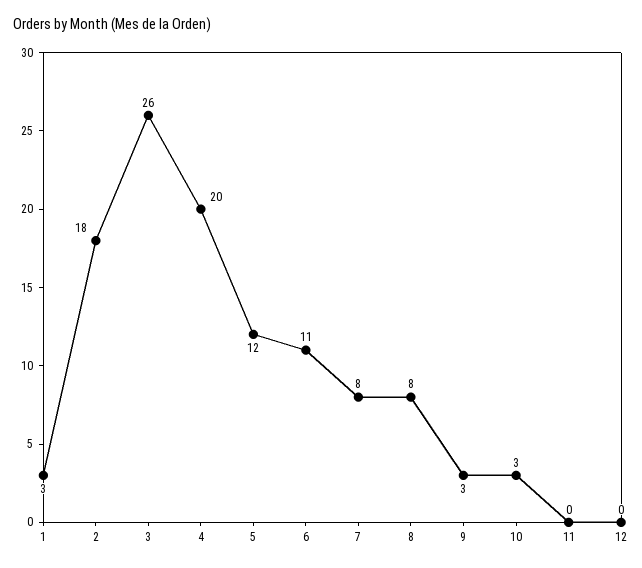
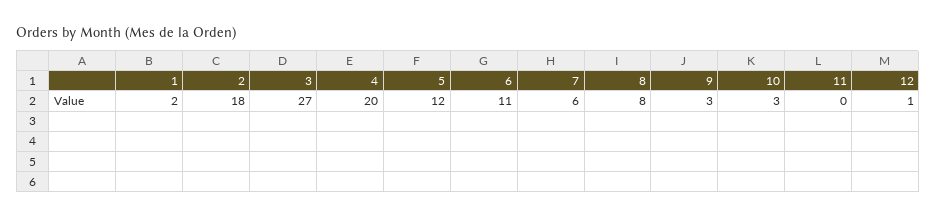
  {
-   "1": 3,
+   "1": 2,
    "2": 18,
-   "3": 26,
+   "3": 27,
    "4": 20,
    "5": 12,
    "6": 11,
-   "7": 8,
+   "7": 6,
    "8": 8,
    "9": 3,
    "10": 3,
    "11": 0,
-   "12": 0
+   "12": 1
  }

